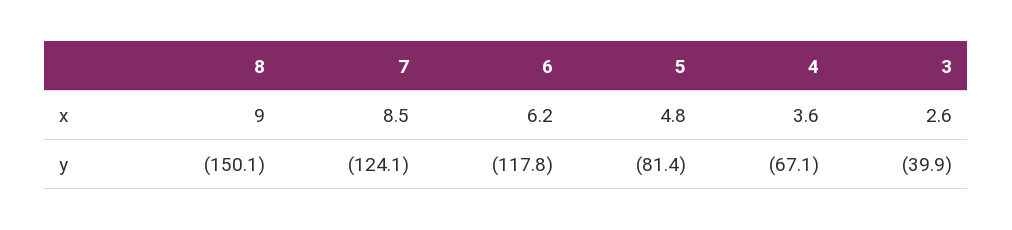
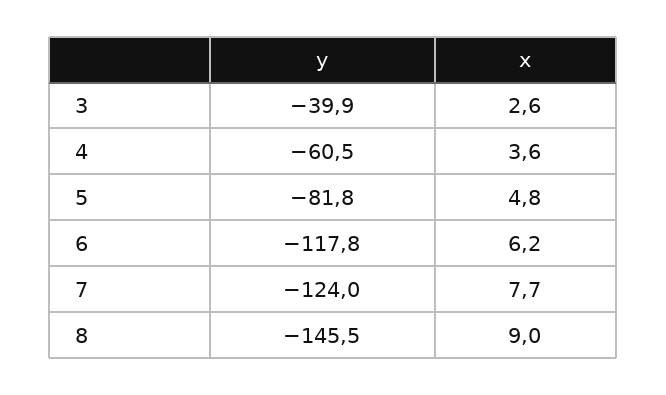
  {
    "8": {
      "x": 9,
-     "y": -150.1
+     "y": -145.5
    },
    "7": {
-     "x": 8.5,
+     "x": 7.7,
-     "y": -124.1
+     "y": -124
    },
    "6": {
      "x": 6.2,
      "y": -117.8
    },
    "5": {
      "x": 4.8,
-     "y": -81.4
+     "y": -81.8
    },
    "4": {
      "x": 3.6,
-     "y": -67.1
+     "y": -60.5
    },
    "3": {
      "x": 2.6,
      "y": -39.9
    }
  }

